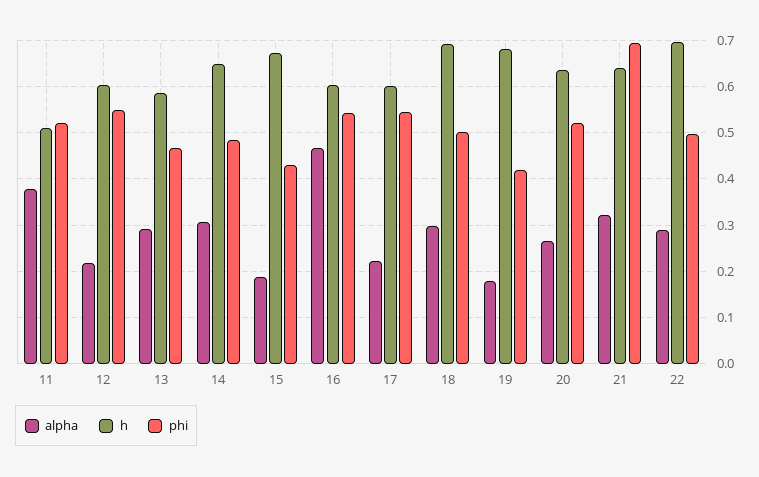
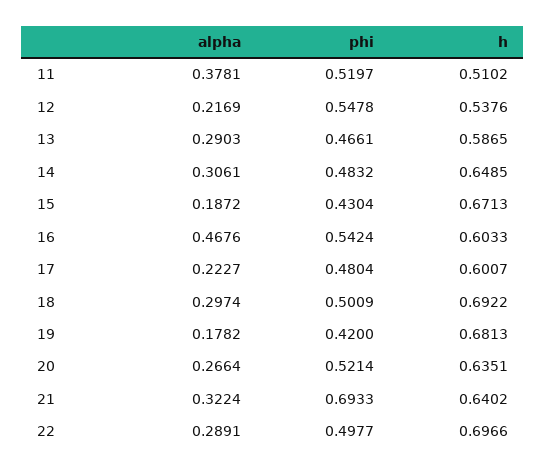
  {
    "alpha": {
      "11": 0.3781,
      "12": 0.2169,
      "13": 0.2903,
      "14": 0.3061,
      "15": 0.1872,
      "16": 0.4676,
      "17": 0.2227,
      "18": 0.2974,
      "19": 0.1782,
      "20": 0.2664,
      "21": 0.3224,
      "22": 0.2891
    },
    "h": {
      "11": 0.5102,
-     "12": 0.6,
+     "12": 0.5376,
      "13": 0.5865,
      "14": 0.6485,
      "15": 0.6713,
      "16": 0.6033,
      "17": 0.6007,
      "18": 0.6922,
      "19": 0.6813,
      "20": 0.6351,
      "21": 0.6402,
      "22": 0.6966
    },
    "phi": {
      "11": 0.5197,
      "12": 0.5478,
      "13": 0.4661,
      "14": 0.4832,
      "15": 0.4304,
      "16": 0.5424,
-     "17": 0.54,
+     "17": 0.4804,
      "18": 0.5009,
      "19": 0.42,
      "20": 0.5214,
      "21": 0.6933,
      "22": 0.4977
    }
  }

